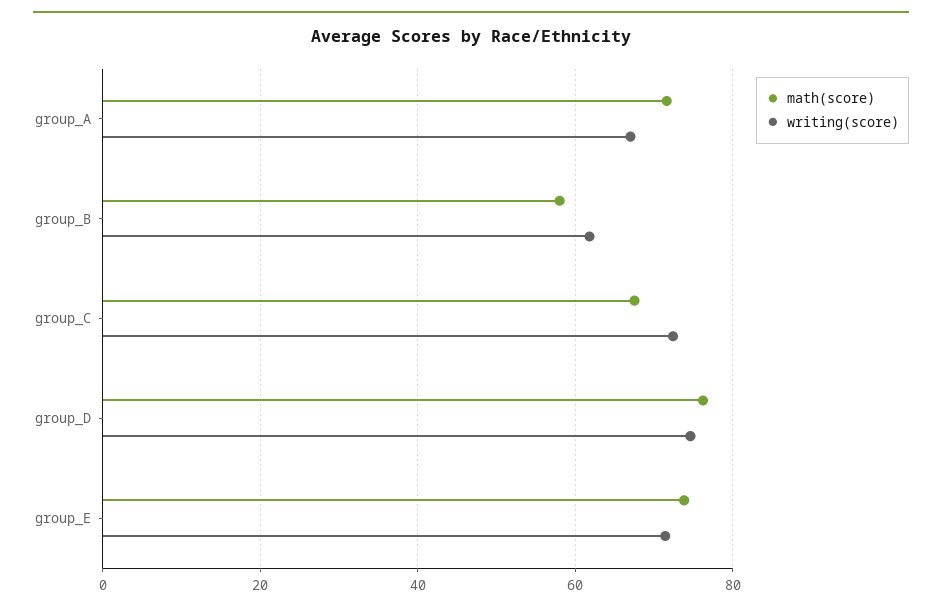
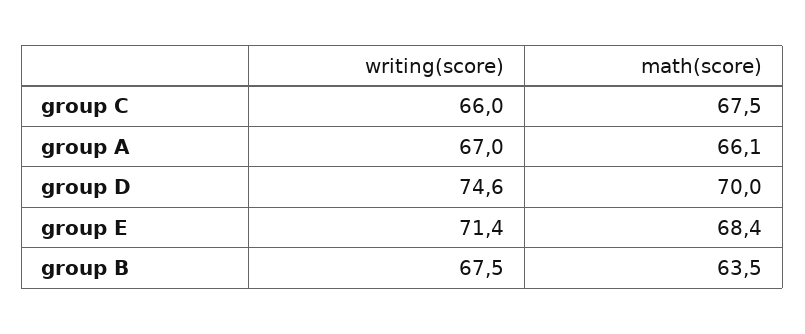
  {
    "math(score)": {
-     "group_A": 72,
+     "group_A": 66.1,
-     "group_B": 58,
+     "group_B": 63.5,
      "group_C": 67.5,
-     "group_D": 76,
+     "group_D": 70,
-     "group_E": 74
+     "group_E": 68.4
    },
    "writing(score)": {
      "group_A": 67,
-     "group_B": 62,
+     "group_B": 67.5,
-     "group_C": 72,
+     "group_C": 66,
      "group_D": 74.6,
      "group_E": 71.4
    }
  }

